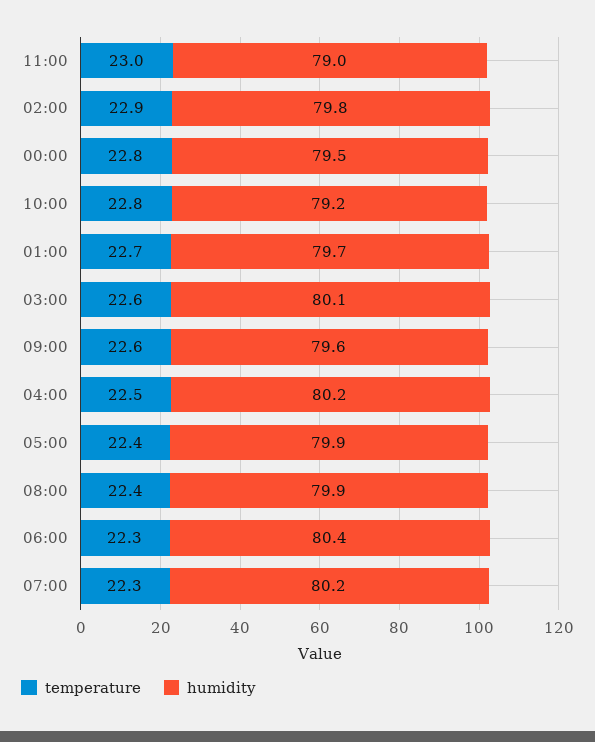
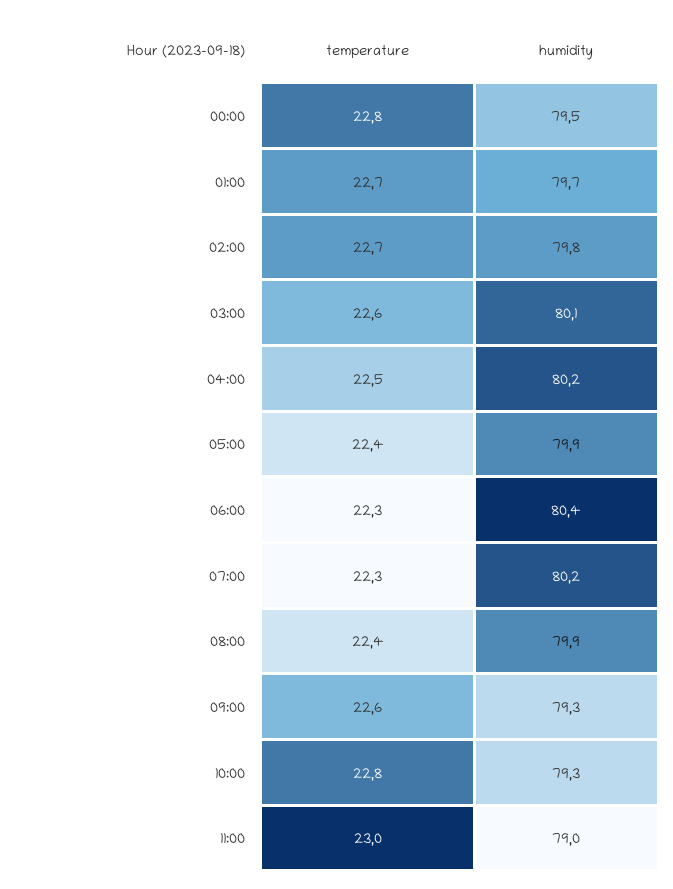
  {
    "temperature": {
      "11:00": 23,
-     "02:00": 22.9,
+     "02:00": 22.7,
      "00:00": 22.8,
      "10:00": 22.8,
      "01:00": 22.7,
      "03:00": 22.6,
      "09:00": 22.6,
      "04:00": 22.5,
      "05:00": 22.4,
      "08:00": 22.4,
      "06:00": 22.3,
      "07:00": 22.3
    },
    "humidity": {
      "11:00": 79,
      "02:00": 79.8,
      "00:00": 79.5,
-     "10:00": 79.2,
+     "10:00": 79.3,
      "01:00": 79.7,
      "03:00": 80.1,
-     "09:00": 79.6,
+     "09:00": 79.3,
      "04:00": 80.2,
      "05:00": 79.9,
      "08:00": 79.9,
      "06:00": 80.4,
      "07:00": 80.2
    }
  }

